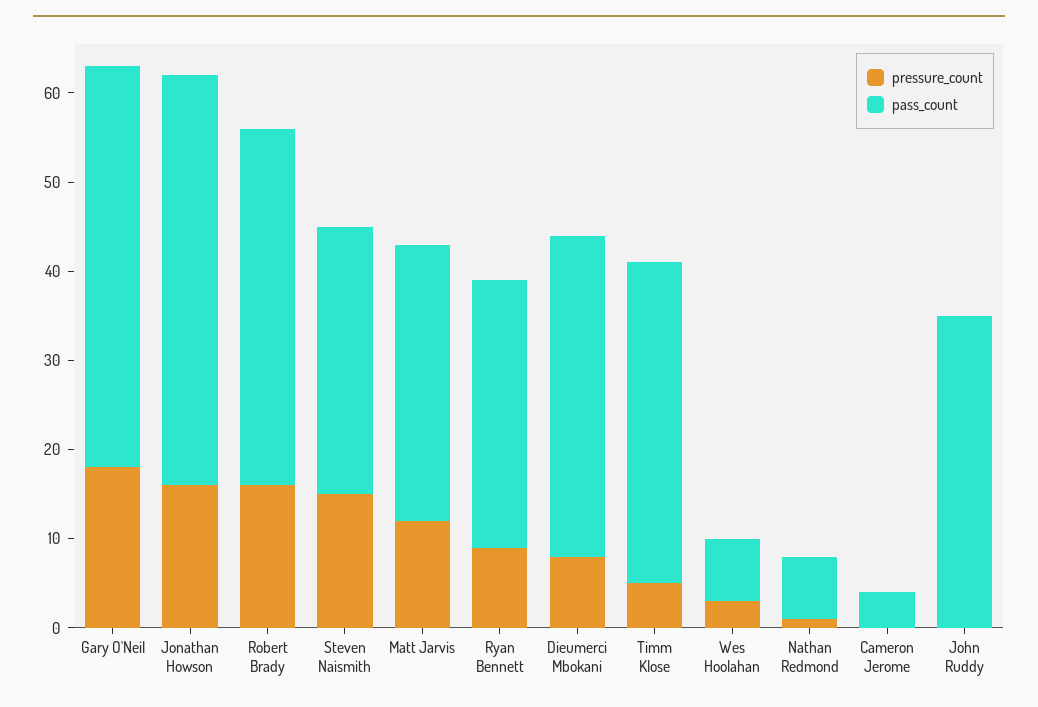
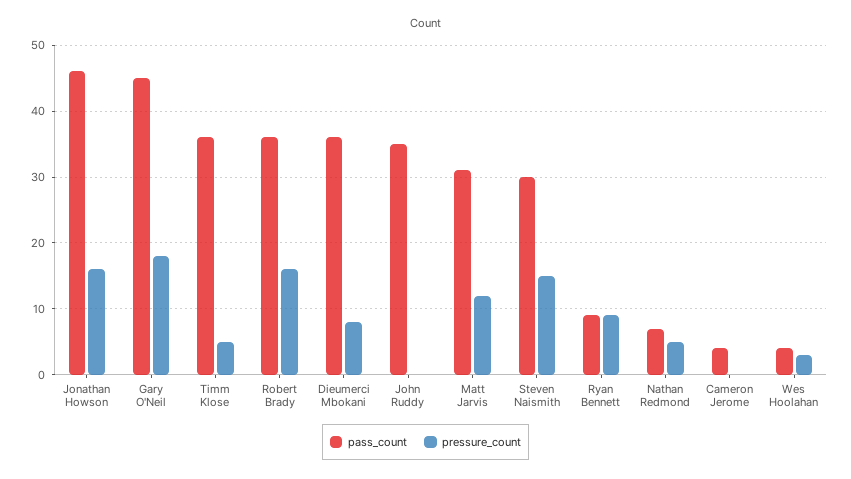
  {
    "pressure_count": {
      "Gary O'Neil": 18,
      "Jonathan Howson": 16,
      "Robert Brady": 16,
      "Steven Naismith": 15,
      "Matt Jarvis": 12,
      "Ryan Bennett": 9,
      "Dieumerci Mbokani": 8,
      "Timm Klose": 5,
      "Wes Hoolahan": 3,
-     "Nathan Redmond": 1,
+     "Nathan Redmond": 5,
      "Cameron Jerome": 0,
      "John Ruddy": 0
    },
    "pass_count": {
      "Gary O'Neil": 45,
      "Jonathan Howson": 46,
-     "Robert Brady": 40,
+     "Robert Brady": 36,
      "Steven Naismith": 30,
      "Matt Jarvis": 31,
-     "Ryan Bennett": 30,
+     "Ryan Bennett": 9,
      "Dieumerci Mbokani": 36,
      "Timm Klose": 36,
-     "Wes Hoolahan": 7,
+     "Wes Hoolahan": 4,
      "Nathan Redmond": 7,
      "Cameron Jerome": 4,
      "John Ruddy": 35
    }
  }

